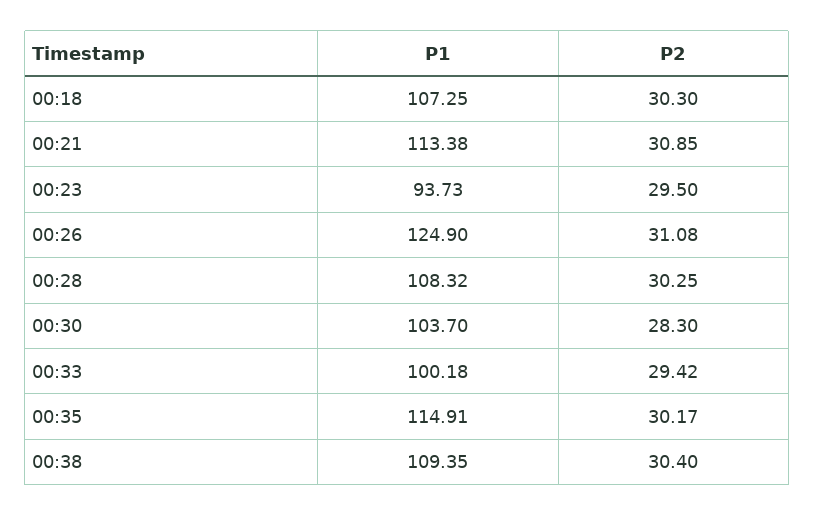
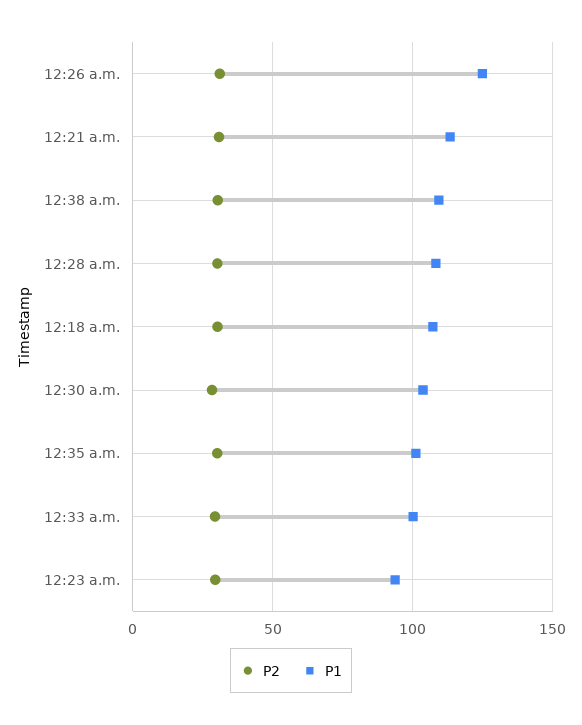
  {
    "P1": {
      "00:18": 107.25,
      "00:21": 113.38,
      "00:23": 93.73,
      "00:26": 124.9,
      "00:28": 108.32,
      "00:30": 103.7,
      "00:33": 100.18,
-     "00:35": 114.91,
+     "00:35": 100,
      "00:38": 109.35
    },
    "P2": {
      "00:18": 30.3,
      "00:21": 30.85,
      "00:23": 29.5,
      "00:26": 31.08,
      "00:28": 30.25,
      "00:30": 28.3,
      "00:33": 29.42,
      "00:35": 30.17,
      "00:38": 30.4
    }
  }

